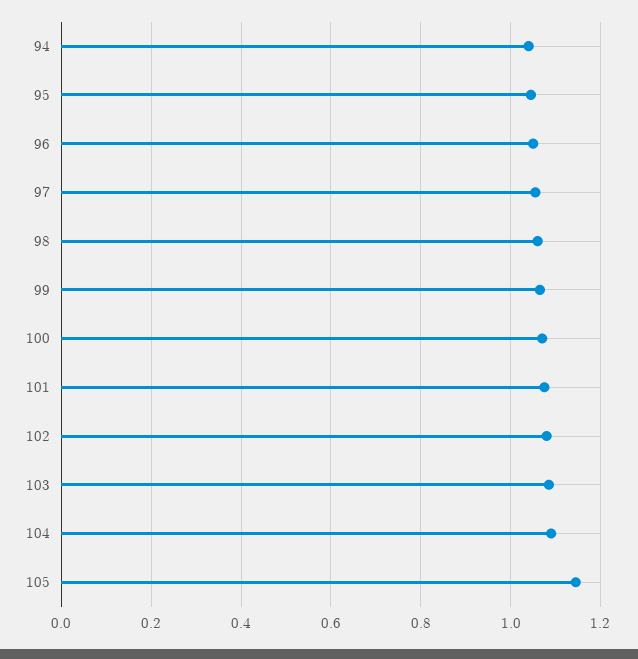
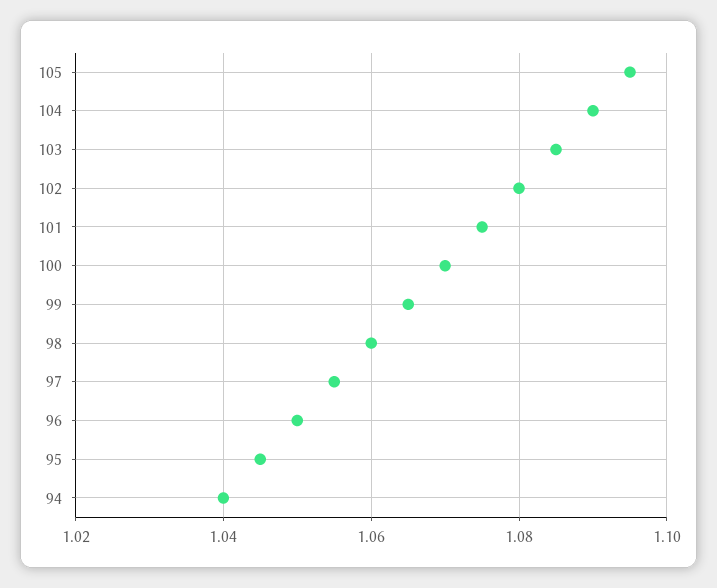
  {
    "94": 1.04,
    "95": 1.045,
    "96": 1.05,
    "97": 1.055,
    "98": 1.06,
    "99": 1.065,
    "100": 1.07,
    "101": 1.075,
    "102": 1.08,
    "103": 1.085,
    "104": 1.09,
-   "105": 1.14
+   "105": 1.095
  }

